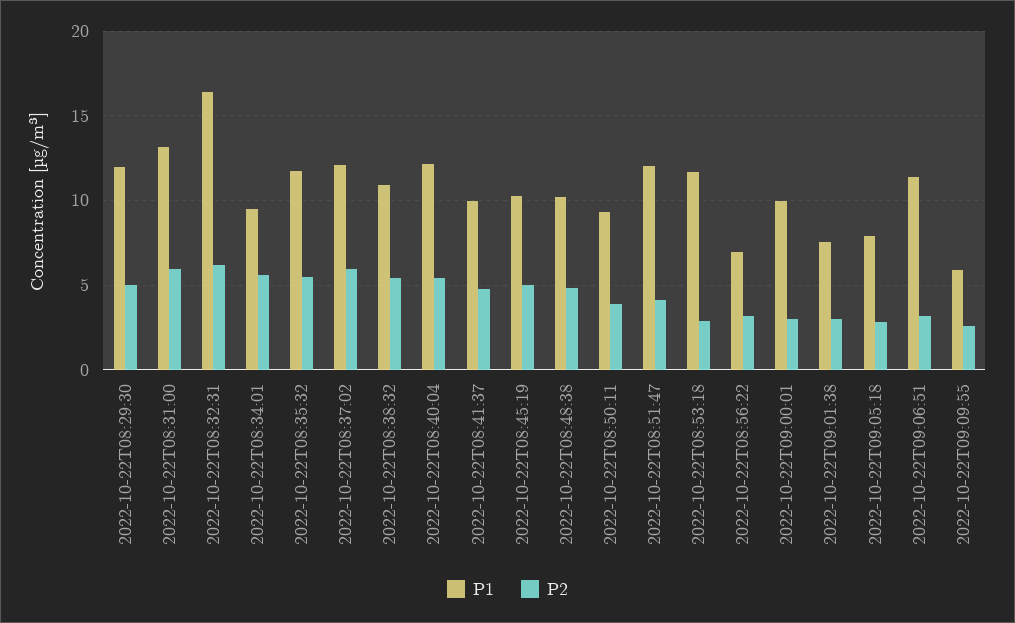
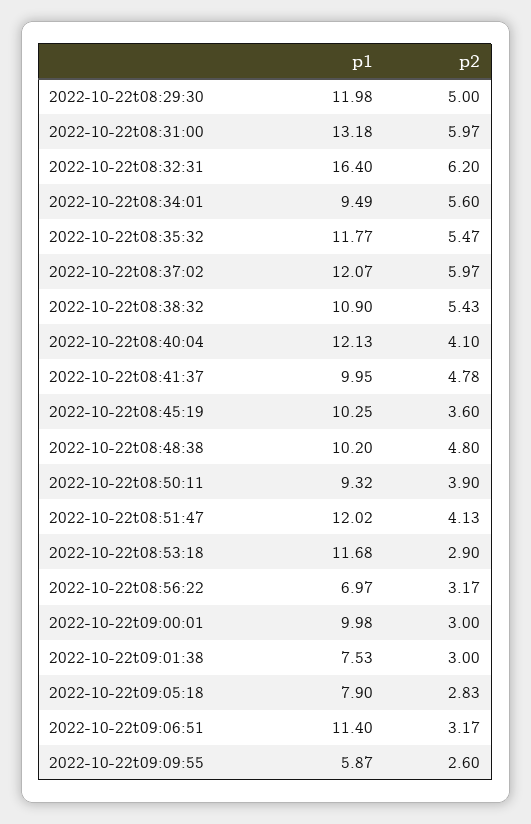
  {
    "P1": {
      "2022-10-22T08:29:30": 11.98,
      "2022-10-22T08:31:00": 13.18,
      "2022-10-22T08:32:31": 16.4,
      "2022-10-22T08:34:01": 9.49,
      "2022-10-22T08:35:32": 11.77,
      "2022-10-22T08:37:02": 12.07,
      "2022-10-22T08:38:32": 10.9,
      "2022-10-22T08:40:04": 12.13,
      "2022-10-22T08:41:37": 9.95,
      "2022-10-22T08:45:19": 10.25,
      "2022-10-22T08:48:38": 10.2,
      "2022-10-22T08:50:11": 9.32,
      "2022-10-22T08:51:47": 12.02,
      "2022-10-22T08:53:18": 11.68,
      "2022-10-22T08:56:22": 6.97,
      "2022-10-22T09:00:01": 9.98,
      "2022-10-22T09:01:38": 7.53,
      "2022-10-22T09:05:18": 7.9,
      "2022-10-22T09:06:51": 11.4,
      "2022-10-22T09:09:55": 5.87
    },
    "P2": {
      "2022-10-22T08:29:30": 5,
      "2022-10-22T08:31:00": 5.97,
      "2022-10-22T08:32:31": 6.2,
      "2022-10-22T08:34:01": 5.6,
      "2022-10-22T08:35:32": 5.47,
      "2022-10-22T08:37:02": 5.97,
      "2022-10-22T08:38:32": 5.43,
-     "2022-10-22T08:40:04": 5.5,
+     "2022-10-22T08:40:04": 4.1,
      "2022-10-22T08:41:37": 4.78,
-     "2022-10-22T08:45:19": 5,
+     "2022-10-22T08:45:19": 3.6,
      "2022-10-22T08:48:38": 4.8,
      "2022-10-22T08:50:11": 3.9,
      "2022-10-22T08:51:47": 4.13,
      "2022-10-22T08:53:18": 2.9,
      "2022-10-22T08:56:22": 3.17,
      "2022-10-22T09:00:01": 3,
      "2022-10-22T09:01:38": 3,
      "2022-10-22T09:05:18": 2.83,
      "2022-10-22T09:06:51": 3.17,
      "2022-10-22T09:09:55": 2.6
    }
  }

